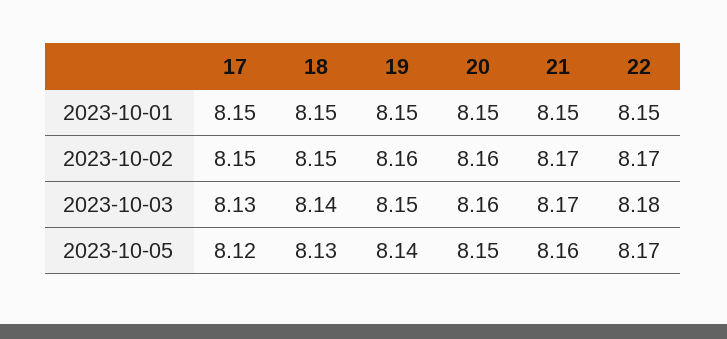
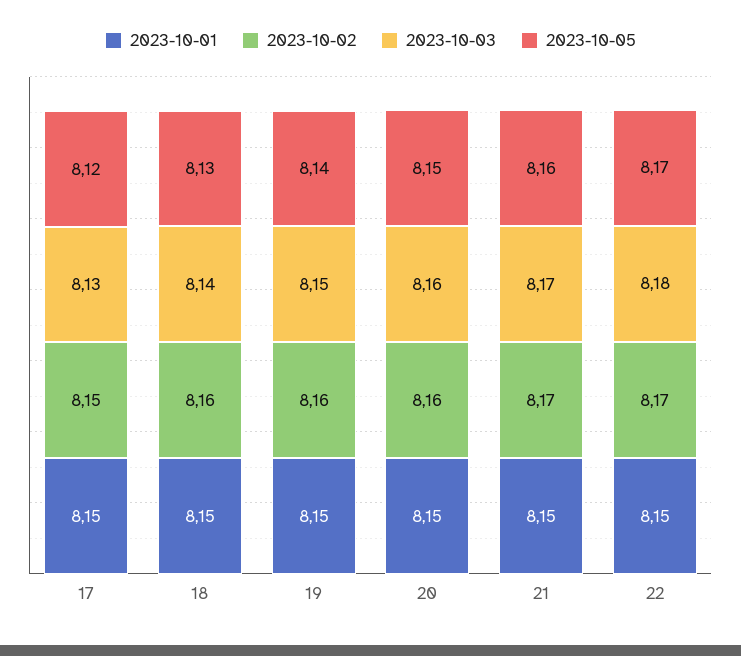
  {
    "2023-10-01": {
      "17": 8.15,
      "18": 8.15,
      "19": 8.15,
      "20": 8.15,
      "21": 8.15,
      "22": 8.15
    },
    "2023-10-02": {
      "17": 8.15,
-     "18": 8.15,
+     "18": 8.16,
      "19": 8.16,
      "20": 8.16,
      "21": 8.17,
      "22": 8.17
    },
    "2023-10-03": {
      "17": 8.13,
      "18": 8.14,
      "19": 8.15,
      "20": 8.16,
      "21": 8.17,
      "22": 8.18
    },
    "2023-10-05": {
      "17": 8.12,
      "18": 8.13,
      "19": 8.14,
      "20": 8.15,
      "21": 8.16,
      "22": 8.17
    }
  }

